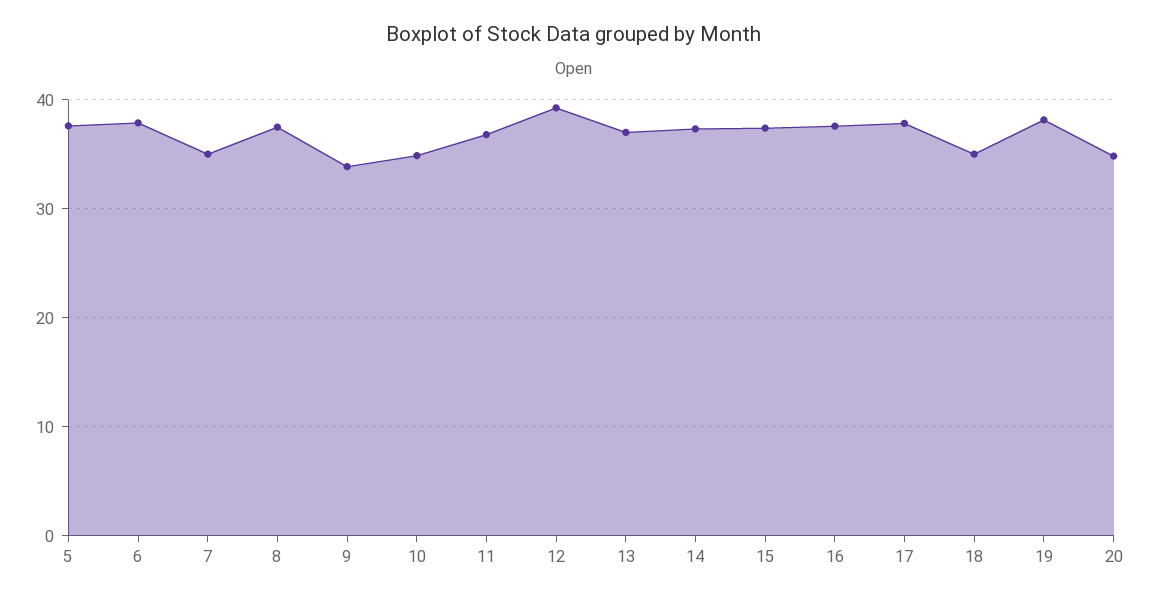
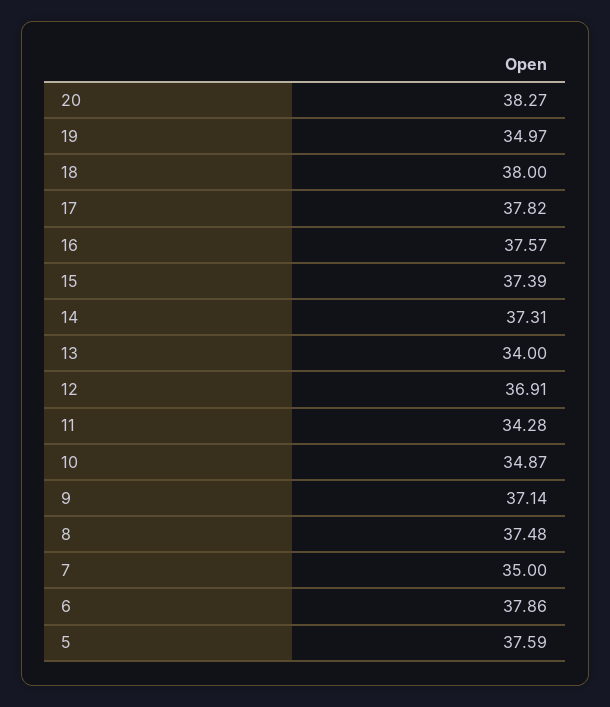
  {
    "5": 37.59,
    "6": 37.86,
    "7": 35,
    "8": 37.48,
-   "9": 34,
+   "9": 37.14,
    "10": 34.87,
-   "11": 37,
+   "11": 34.28,
-   "12": 39,
+   "12": 36.91,
-   "13": 37,
+   "13": 34,
    "14": 37.31,
    "15": 37.39,
    "16": 37.57,
    "17": 37.82,
-   "18": 35,
+   "18": 38,
-   "19": 38,
+   "19": 34.97,
-   "20": 35
+   "20": 38.27
  }

